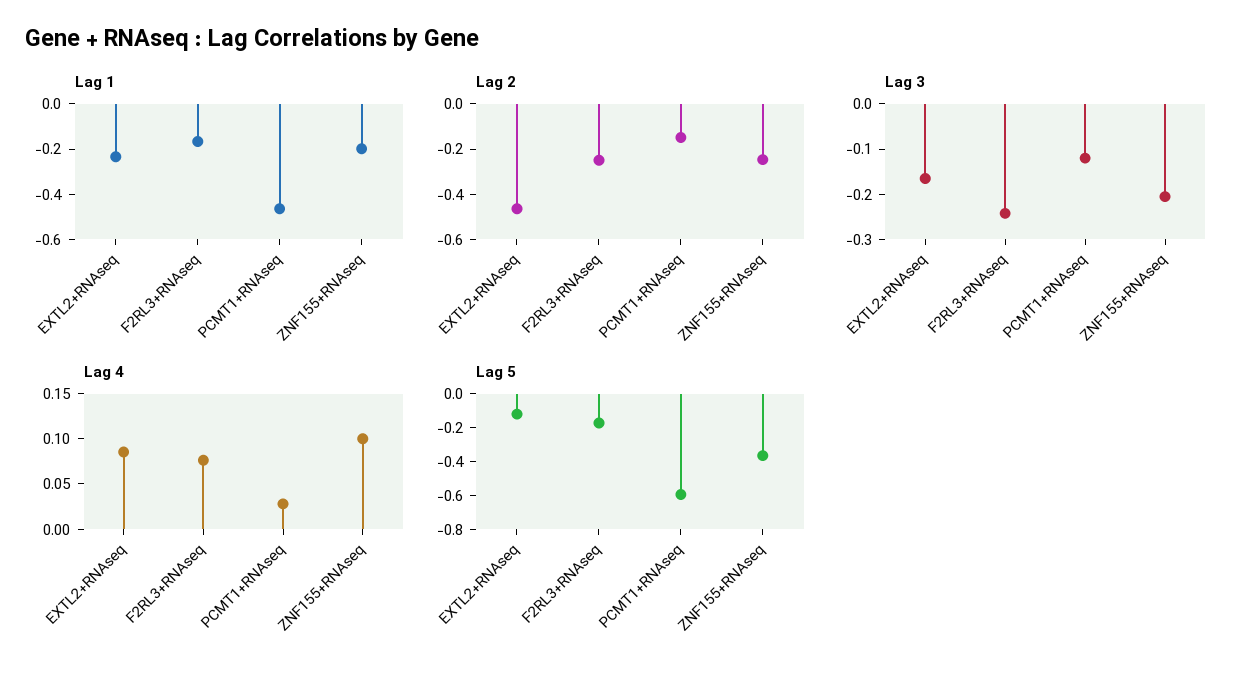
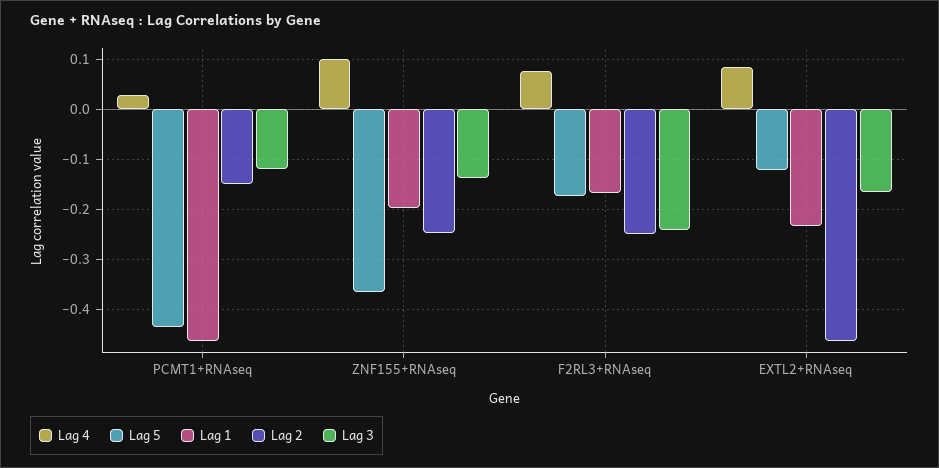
  {
    "Lag 1": {
      "EXTL2+RNAseq": -0.24,
      "F2RL3+RNAseq": -0.16,
      "PCMT1+RNAseq": -0.46,
      "ZNF155+RNAseq": -0.2
    },
    "Lag 2": {
      "EXTL2+RNAseq": -0.46,
      "F2RL3+RNAseq": -0.24,
      "PCMT1+RNAseq": -0.14,
      "ZNF155+RNAseq": -0.24
    },
    "Lag 3": {
      "EXTL2+RNAseq": -0.16,
      "F2RL3+RNAseq": -0.24,
      "PCMT1+RNAseq": -0.12,
-     "ZNF155+RNAseq": -0.2
+     "ZNF155+RNAseq": -0.14
    },
    "Lag 4": {
      "EXTL2+RNAseq": 0.09,
      "F2RL3+RNAseq": 0.08,
      "PCMT1+RNAseq": 0.03,
      "ZNF155+RNAseq": 0.1
    },
    "Lag 5": {
      "EXTL2+RNAseq": -0.12,
      "F2RL3+RNAseq": -0.18,
-     "PCMT1+RNAseq": -0.6,
+     "PCMT1+RNAseq": -0.44,
      "ZNF155+RNAseq": -0.36
    }
  }

